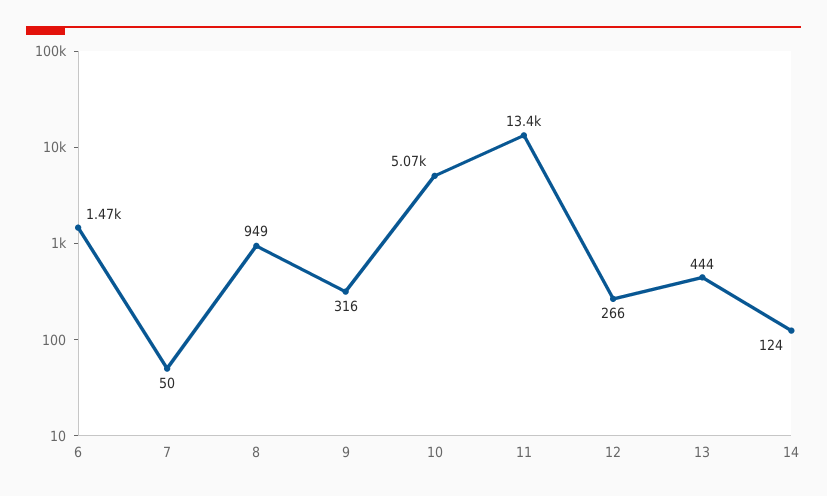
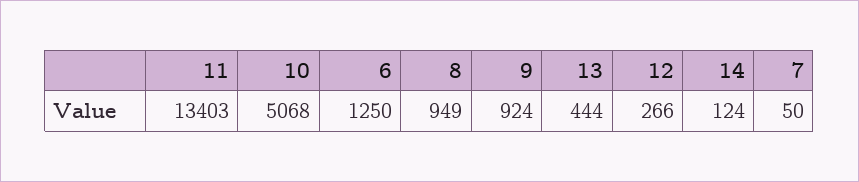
  {
-   "6": 1470,
+   "6": 1250,
    "7": 50,
    "8": 949,
-   "9": 316,
+   "9": 924,
    "10": 5068,
    "11": 13403,
    "12": 266,
    "13": 444,
    "14": 124
  }

